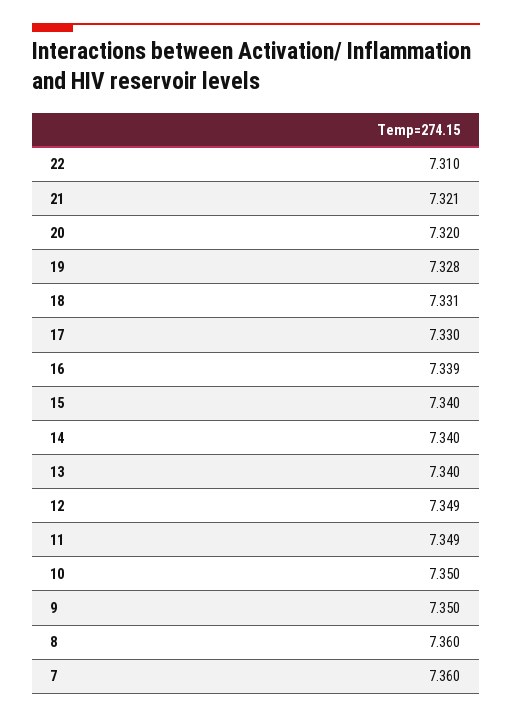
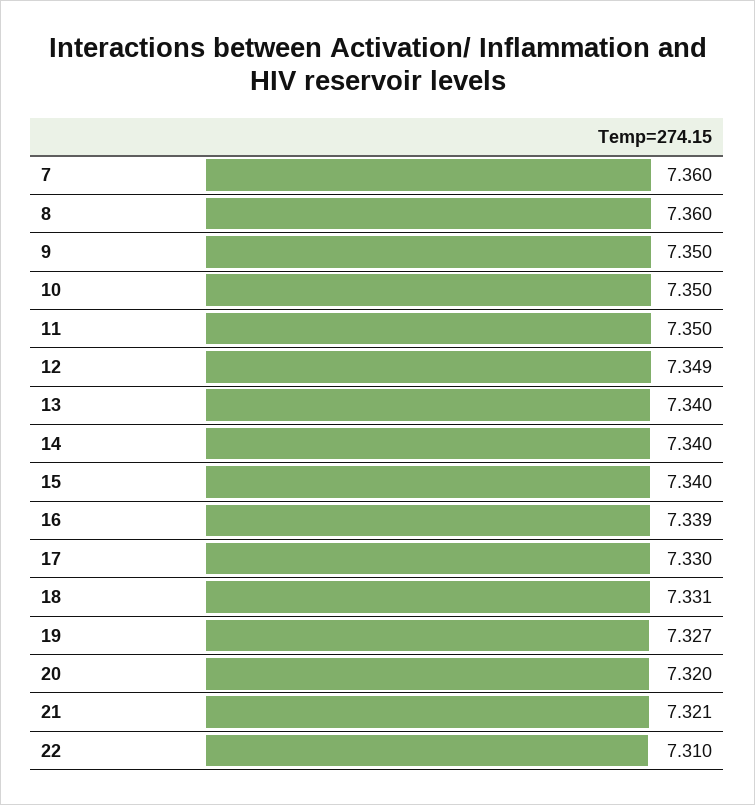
  {
    "22": 7.31,
    "21": 7.321,
    "20": 7.32,
-   "19": 7.328,
+   "19": 7.327,
    "18": 7.331,
    "17": 7.33,
    "16": 7.339,
    "15": 7.34,
    "14": 7.34,
    "13": 7.34,
    "12": 7.349,
-   "11": 7.349,
+   "11": 7.35,
    "10": 7.35,
    "9": 7.35,
    "8": 7.36,
    "7": 7.36
  }

